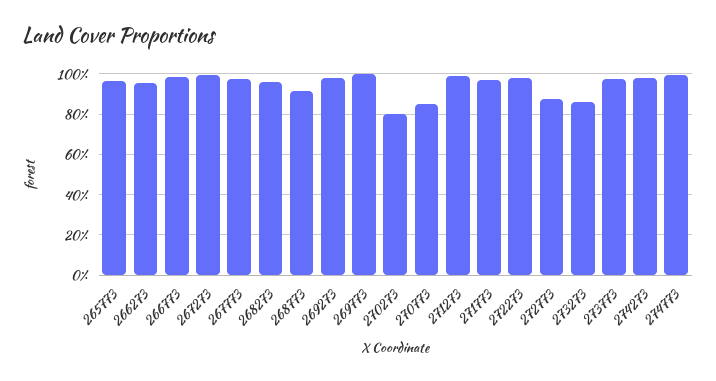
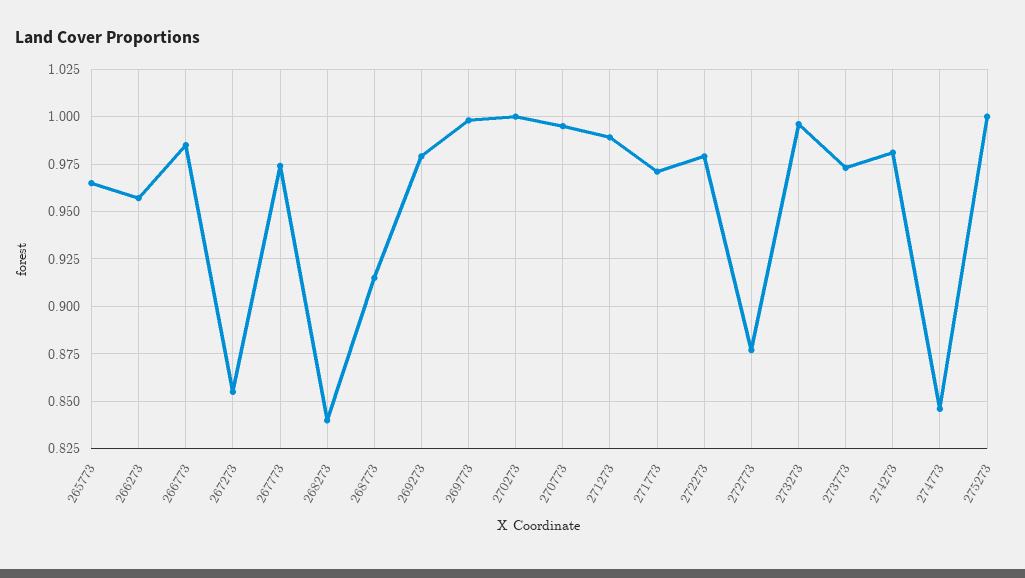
  {
    "265773": 0.965,
    "266273": 0.955,
    "266773": 0.985,
-   "267273": 1,
+   "267273": 0.855,
    "267773": 0.975,
-   "268273": 0.95,
+   "268273": 0.84,
    "268773": 0.915,
    "269273": 0.98,
    "269773": 1,
-   "270273": 0.8,
+   "270273": 1,
-   "270773": 0.85,
+   "270773": 0.995,
    "271273": 0.99,
    "271773": 0.97,
    "272273": 0.98,
    "272773": 0.875,
-   "273273": 0.85,
+   "273273": 0.995,
    "273773": 0.975,
    "274273": 0.98,
-   "274773": 1
+   "274773": 0.845,
+   "275273": 1
  }

